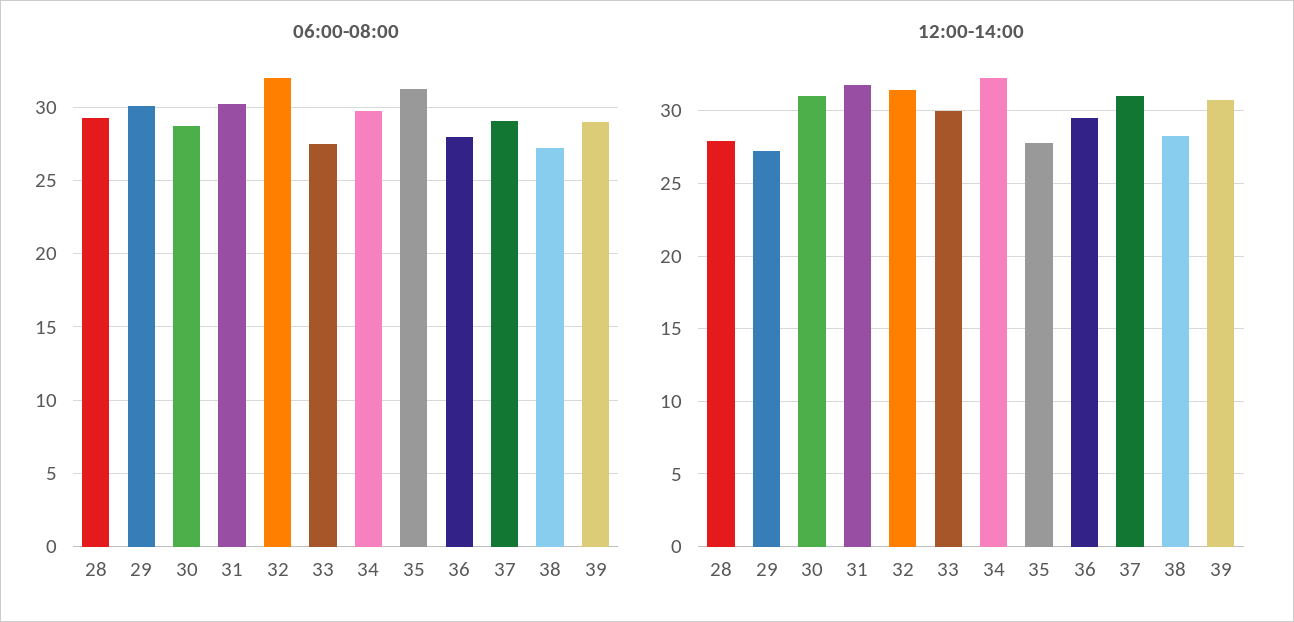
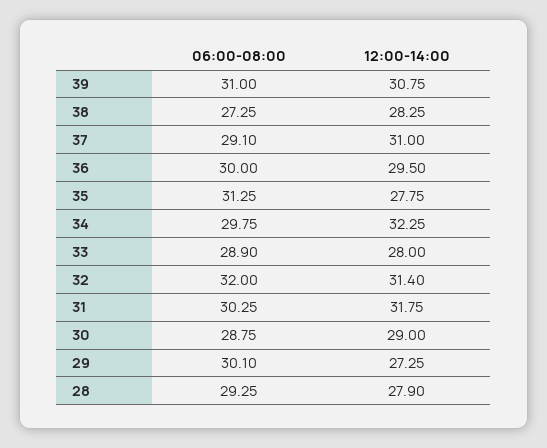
  {
    "06:00-08:00": {
      "28": 29.25,
      "29": 30.1,
      "30": 28.75,
      "31": 30.25,
      "32": 32,
-     "33": 27.5,
+     "33": 28.9,
      "34": 29.75,
      "35": 31.25,
-     "36": 28,
+     "36": 30,
      "37": 29.1,
      "38": 27.25,
-     "39": 29
+     "39": 31
    },
    "12:00-14:00": {
      "28": 27.9,
      "29": 27.25,
-     "30": 31,
+     "30": 29,
      "31": 31.75,
      "32": 31.4,
-     "33": 30,
+     "33": 28,
      "34": 32.25,
      "35": 27.75,
      "36": 29.5,
      "37": 31,
      "38": 28.25,
      "39": 30.75
    }
  }

